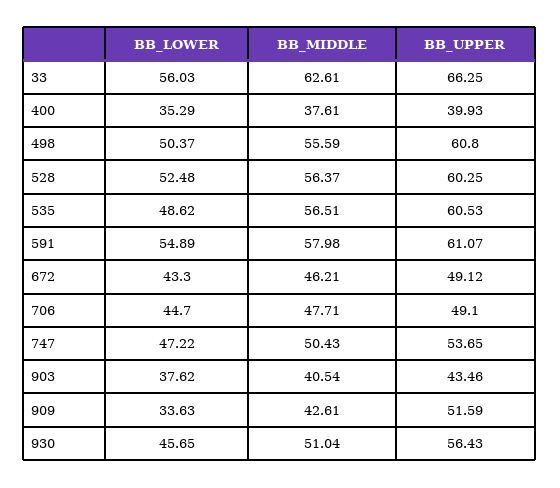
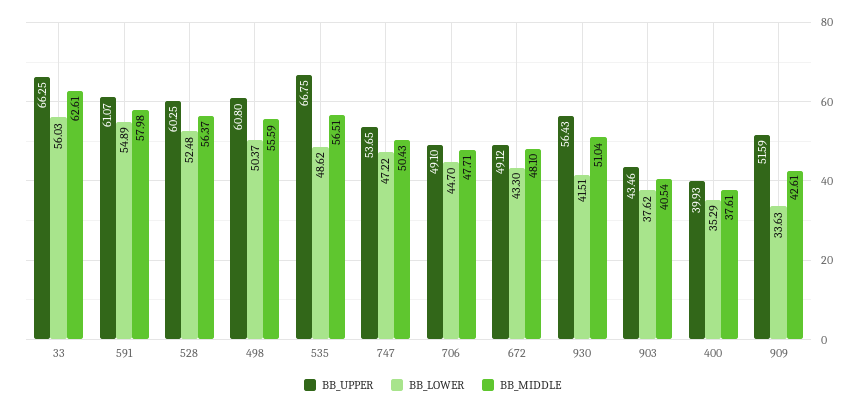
  {
    "BB_LOWER": {
      "33": 56.03,
      "400": 35.29,
      "498": 50.37,
      "528": 52.48,
      "535": 48.62,
      "591": 54.89,
      "672": 43.3,
      "706": 44.7,
      "747": 47.22,
      "903": 37.62,
      "909": 33.63,
-     "930": 45.65
+     "930": 41.51
    },
    "BB_MIDDLE": {
      "33": 62.61,
      "400": 37.61,
      "498": 55.59,
      "528": 56.37,
      "535": 56.51,
      "591": 57.98,
-     "672": 46.21,
+     "672": 48.1,
      "706": 47.71,
      "747": 50.43,
      "903": 40.54,
      "909": 42.61,
      "930": 51.04
    },
    "BB_UPPER": {
      "33": 66.25,
      "400": 39.93,
      "498": 60.8,
      "528": 60.25,
-     "535": 60.53,
+     "535": 66.75,
      "591": 61.07,
      "672": 49.12,
      "706": 49.1,
      "747": 53.65,
      "903": 43.46,
      "909": 51.59,
      "930": 56.43
    }
  }

